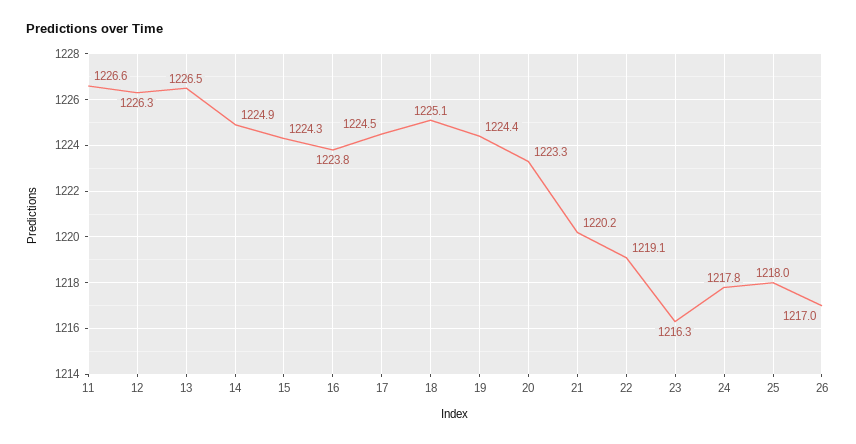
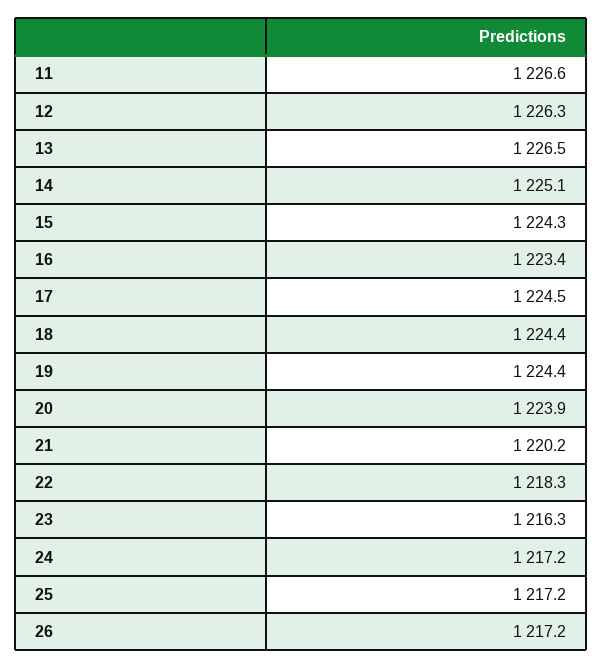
  {
    "11": 1226.6,
    "12": 1226.3,
    "13": 1226.5,
-   "14": 1224.9,
+   "14": 1225.1,
    "15": 1224.3,
-   "16": 1223.8,
+   "16": 1223.4,
    "17": 1224.5,
-   "18": 1225.1,
+   "18": 1224.4,
    "19": 1224.4,
-   "20": 1223.3,
+   "20": 1223.9,
    "21": 1220.2,
-   "22": 1219.1,
+   "22": 1218.3,
    "23": 1216.3,
-   "24": 1217.8,
+   "24": 1217.2,
-   "25": 1218,
+   "25": 1217.2,
-   "26": 1217
+   "26": 1217.2
  }

